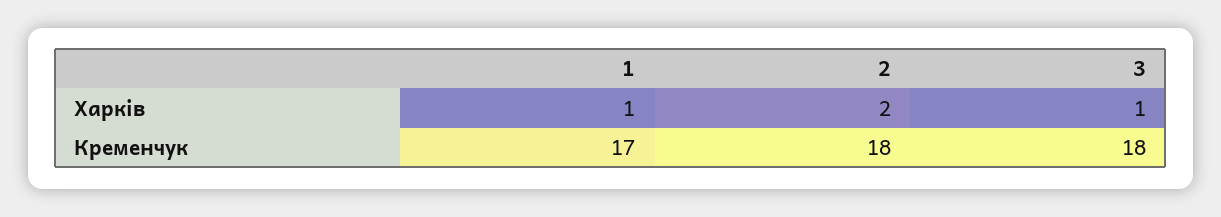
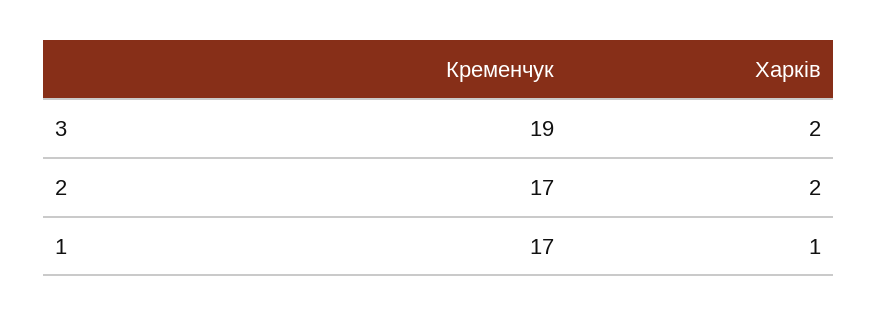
  {
    "1": {
      "Харків": 1,
      "Кременчук": 17
    },
    "2": {
      "Харків": 2,
-     "Кременчук": 18
+     "Кременчук": 17
    },
    "3": {
-     "Харків": 1,
+     "Харків": 2,
-     "Кременчук": 18
+     "Кременчук": 19
    }
  }

